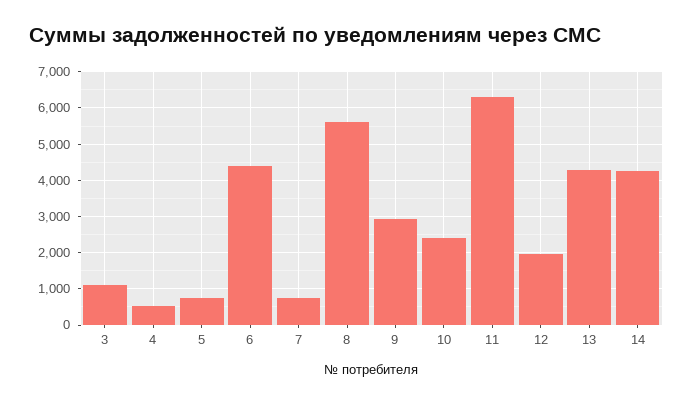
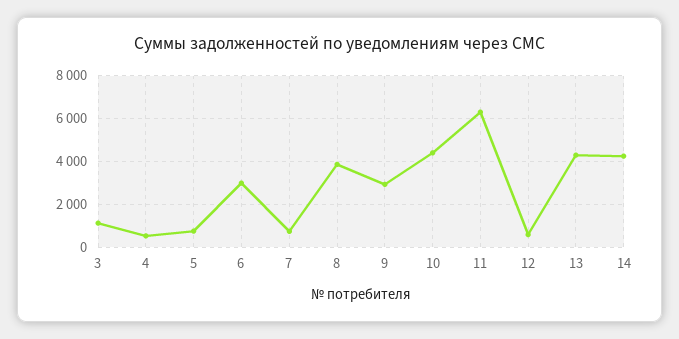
  {
    "3": 1200,
    "4": 600,
    "5": 800,
-   "6": 4400,
+   "6": 3000,
    "7": 800,
-   "8": 5600,
+   "8": 4000,
    "9": 3000,
-   "10": 2400,
+   "10": 4500,
    "11": 6200,
-   "12": 2000,
+   "12": 500,
    "13": 4200,
    "14": 4200
  }

